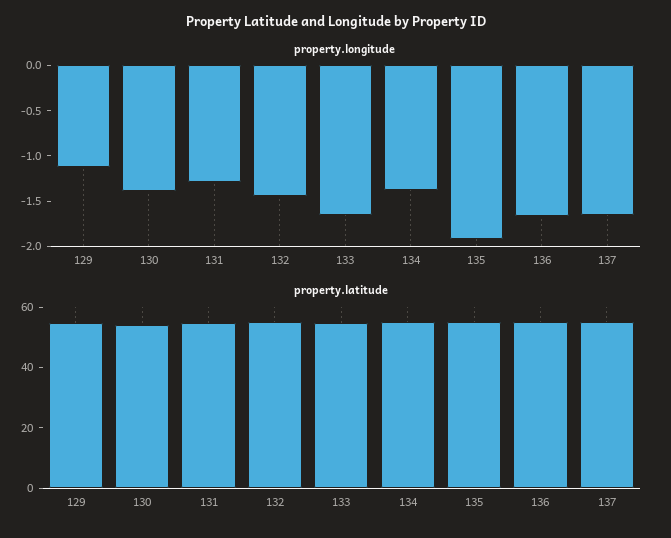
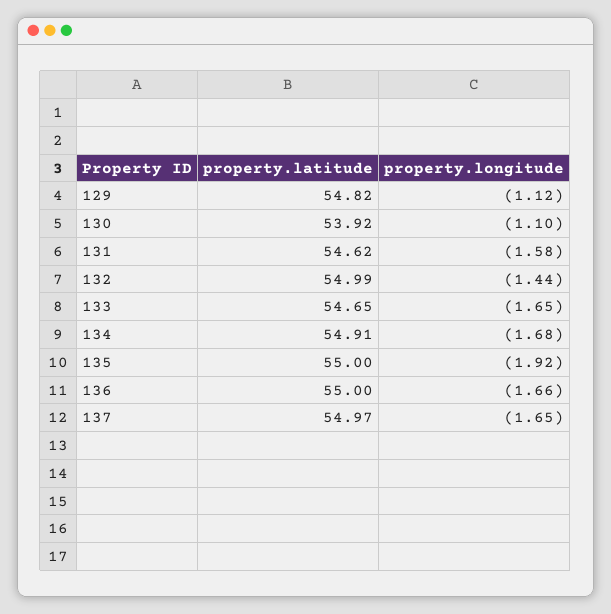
  {
    "property.longitude": {
      "129": -1.12,
-     "130": -1.4,
+     "130": -1.1,
-     "131": -1.3,
+     "131": -1.58,
      "132": -1.44,
      "133": -1.65,
-     "134": -1.4,
+     "134": -1.68,
      "135": -1.92,
      "136": -1.66,
      "137": -1.65
    },
    "property.latitude": {
      "129": 54.82,
      "130": 53.92,
      "131": 54.62,
      "132": 54.99,
      "133": 54.65,
      "134": 54.91,
      "135": 55,
      "136": 55,
      "137": 54.97
    }
  }

